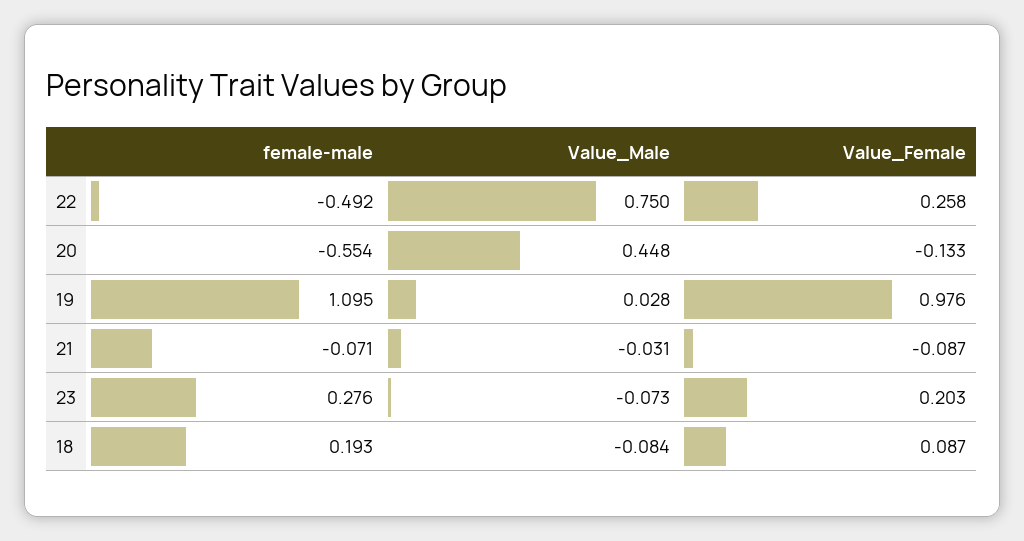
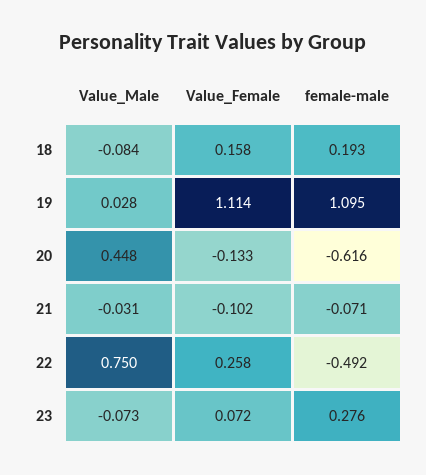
  {
    "female-male": {
      "22": -0.492,
-     "20": -0.554,
+     "20": -0.616,
      "19": 1.095,
      "21": -0.071,
      "23": 0.276,
      "18": 0.193
    },
    "Value_Male": {
      "22": 0.75,
      "20": 0.448,
      "19": 0.028,
      "21": -0.031,
      "23": -0.073,
      "18": -0.084
    },
    "Value_Female": {
      "22": 0.258,
      "20": -0.133,
-     "19": 0.976,
+     "19": 1.114,
-     "21": -0.087,
+     "21": -0.102,
-     "23": 0.203,
+     "23": 0.072,
-     "18": 0.087
+     "18": 0.158
    }
  }

